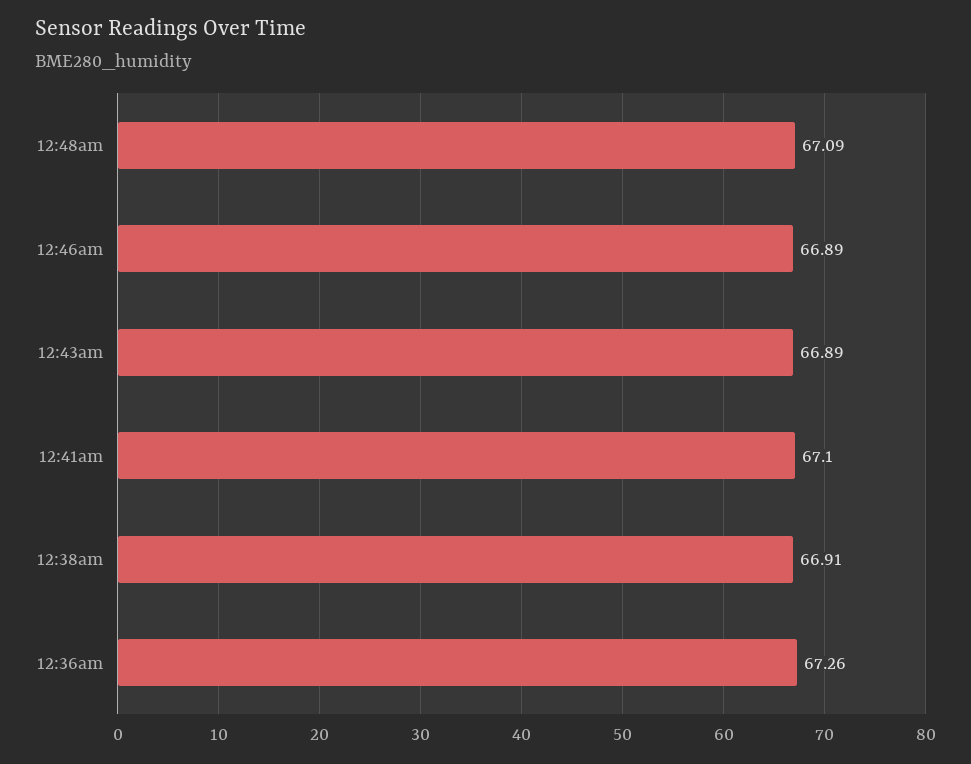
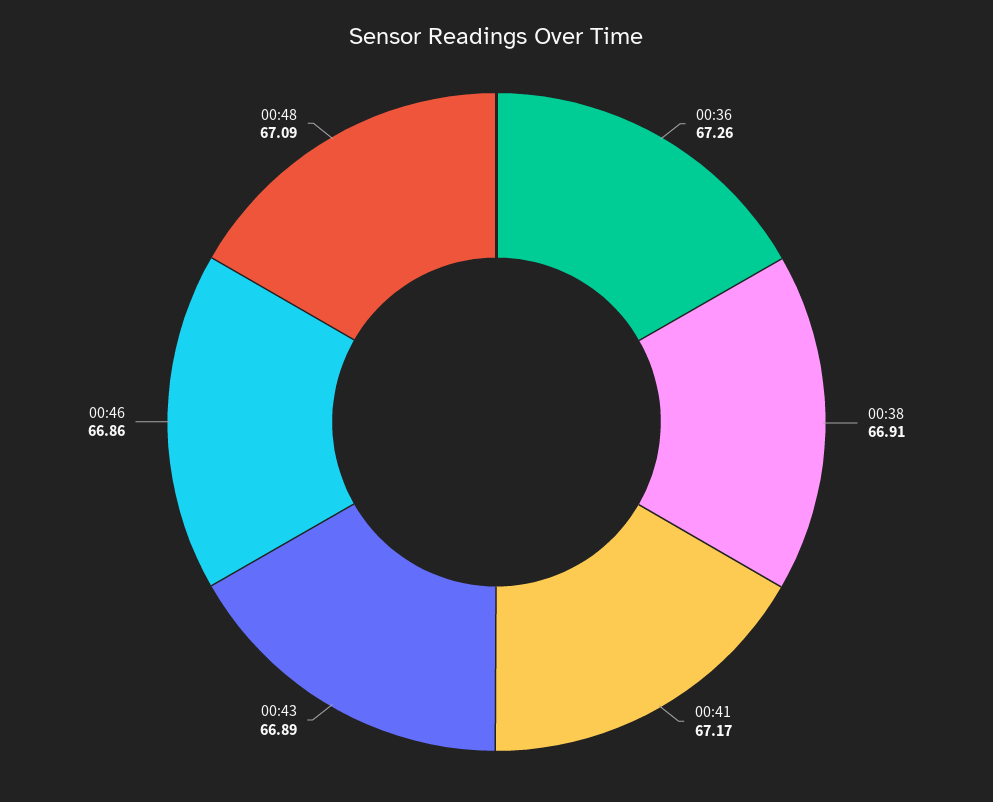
  {
    "12:48am": 67.09,
-   "12:46am": 66.89,
+   "12:46am": 66.86,
    "12:43am": 66.89,
-   "12:41am": 67.1,
+   "12:41am": 67.17,
    "12:38am": 66.91,
    "12:36am": 67.26
  }

